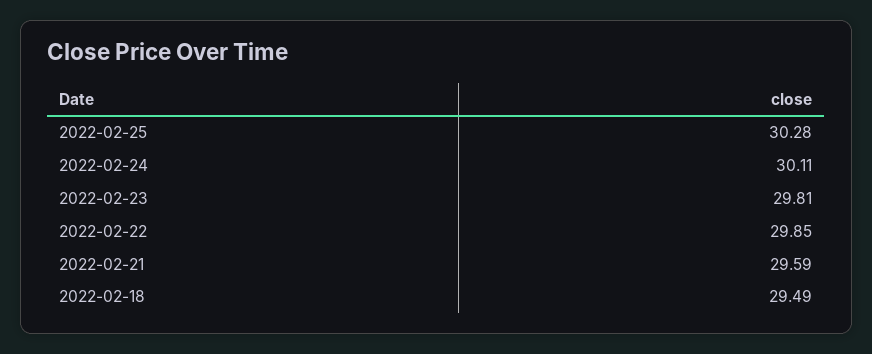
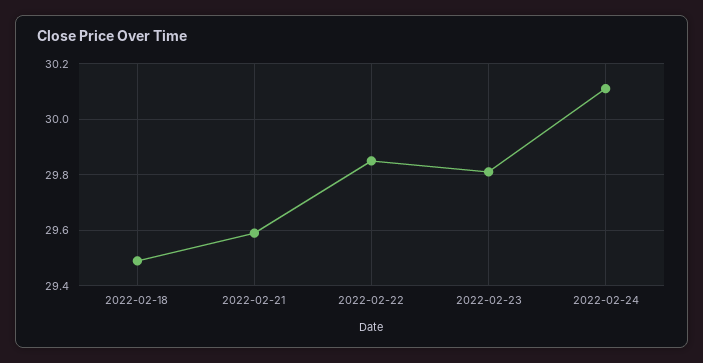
  {
-   "2022-02-25": 30.28,
    "2022-02-24": 30.11,
    "2022-02-23": 29.81,
    "2022-02-22": 29.85,
    "2022-02-21": 29.59,
    "2022-02-18": 29.49
  }

